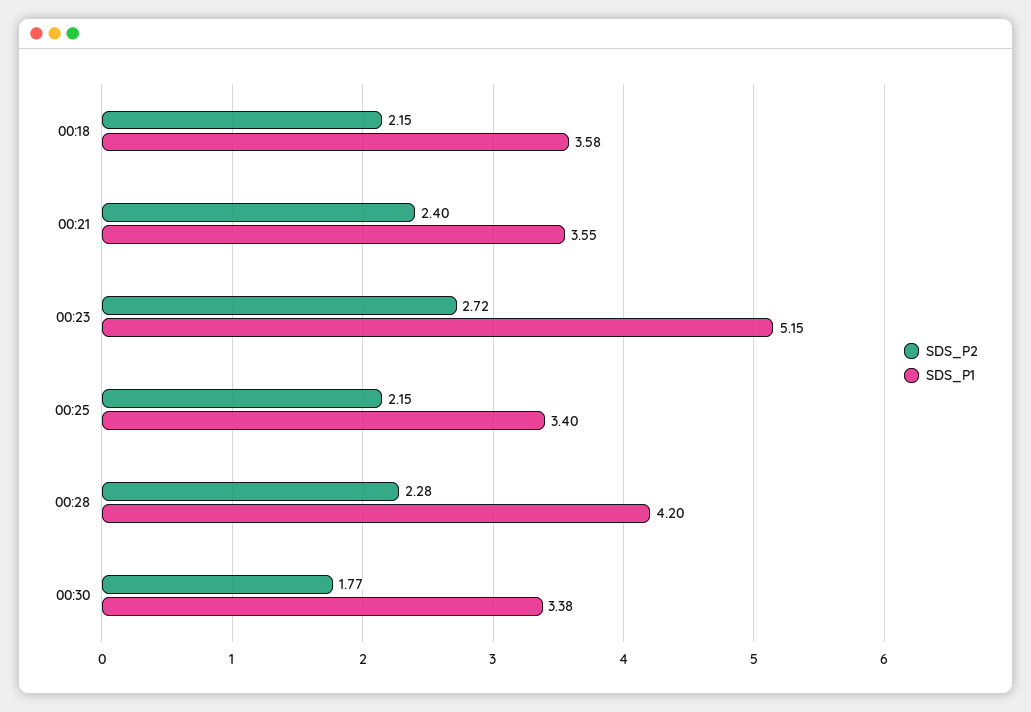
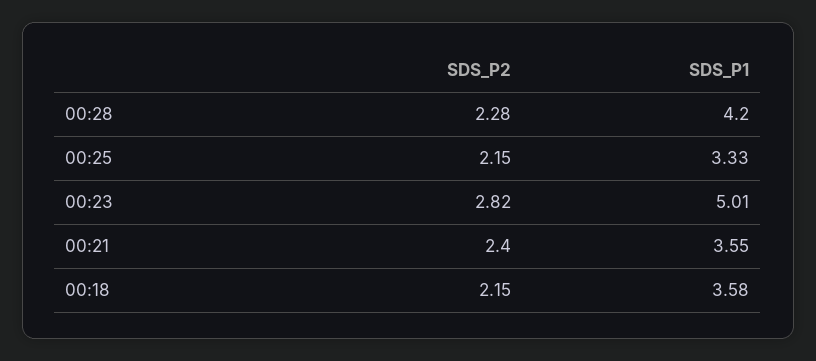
  {
    "SDS_P2": {
      "00:18": 2.15,
      "00:21": 2.4,
-     "00:23": 2.72,
+     "00:23": 2.82,
      "00:25": 2.15,
-     "00:28": 2.28,
+     "00:28": 2.28
-     "00:30": 1.77
    },
    "SDS_P1": {
      "00:18": 3.58,
      "00:21": 3.55,
-     "00:23": 5.15,
+     "00:23": 5.01,
-     "00:25": 3.4,
+     "00:25": 3.33,
-     "00:28": 4.2,
+     "00:28": 4.2
-     "00:30": 3.38
    }
  }

